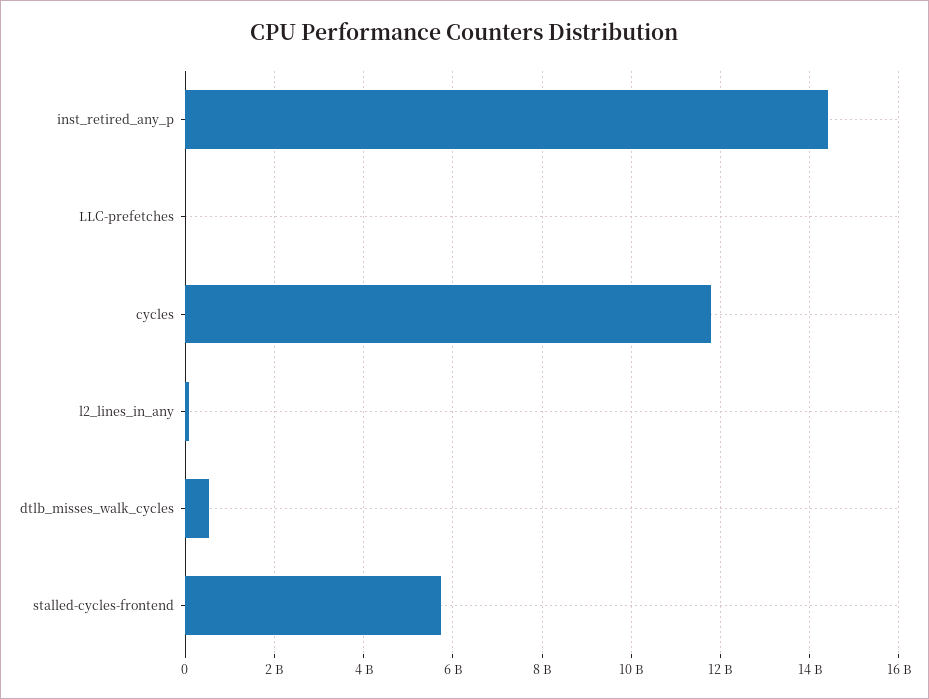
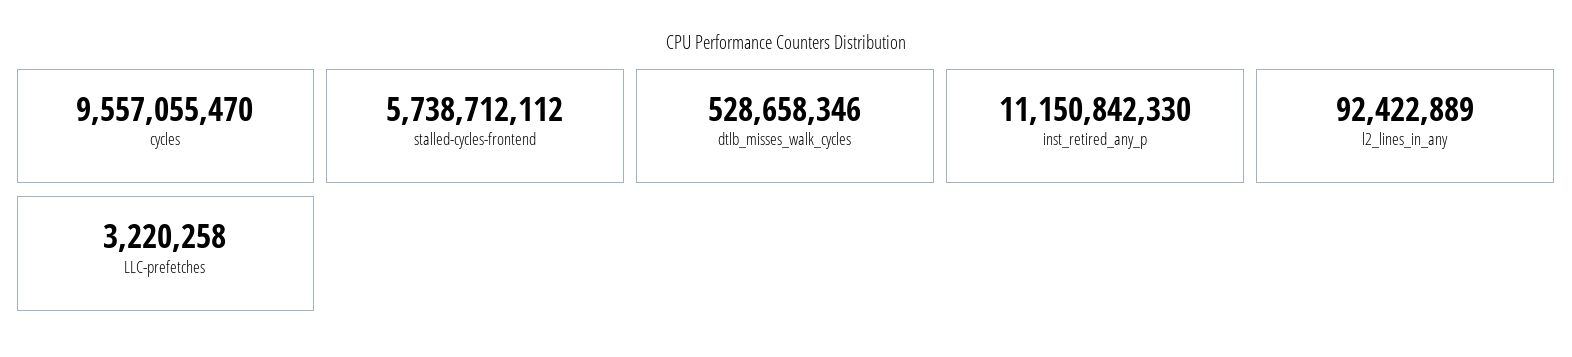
  {
-   "inst_retired_any_p": 14400000000,
+   "inst_retired_any_p": 11150842330,
    "LLC-prefetches": 3220258,
-   "cycles": 11800000000,
+   "cycles": 9557055470,
    "l2_lines_in_any": 92422889,
    "dtlb_misses_walk_cycles": 528658346,
    "stalled-cycles-frontend": 5738712112
  }

